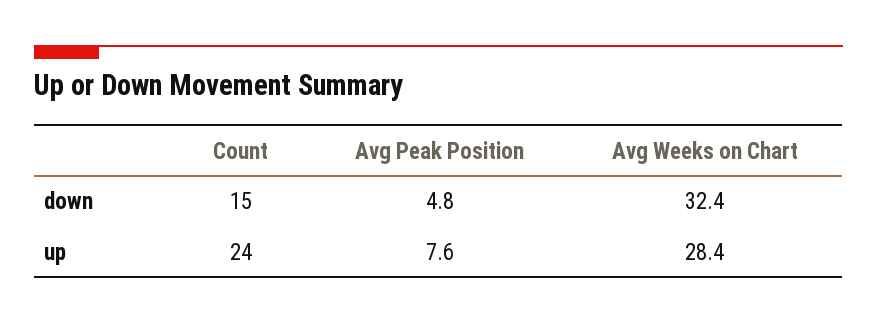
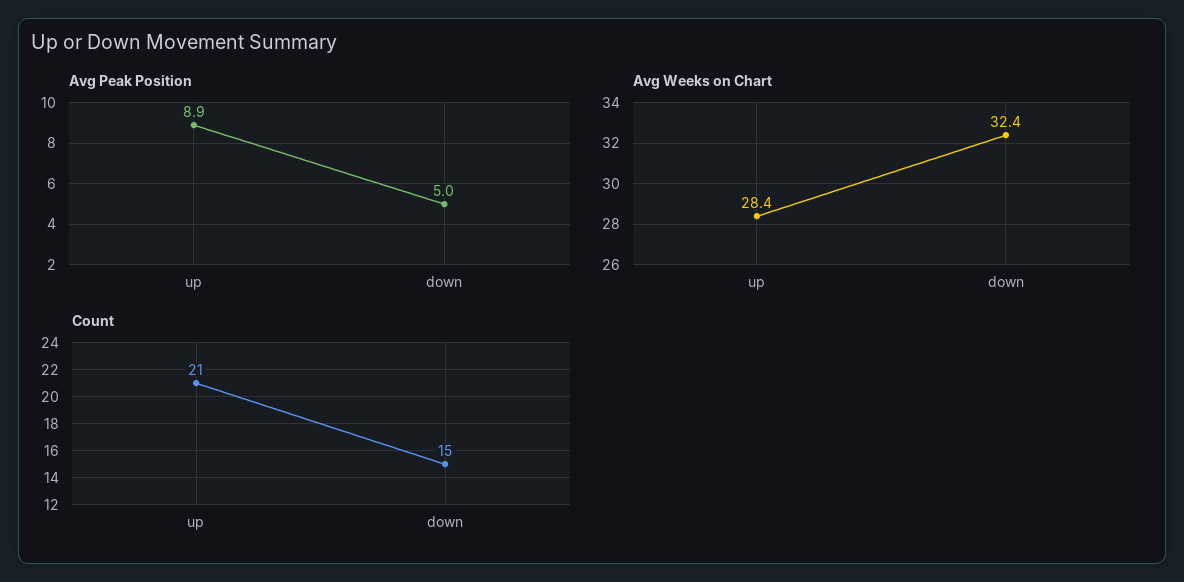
  {
    "Count": {
      "down": 15,
-     "up": 24
+     "up": 21
    },
    "Avg Peak Position": {
-     "down": 4.8,
+     "down": 5,
-     "up": 7.6
+     "up": 8.9
    },
    "Avg Weeks on Chart": {
      "down": 32.4,
      "up": 28.4
    }
  }

